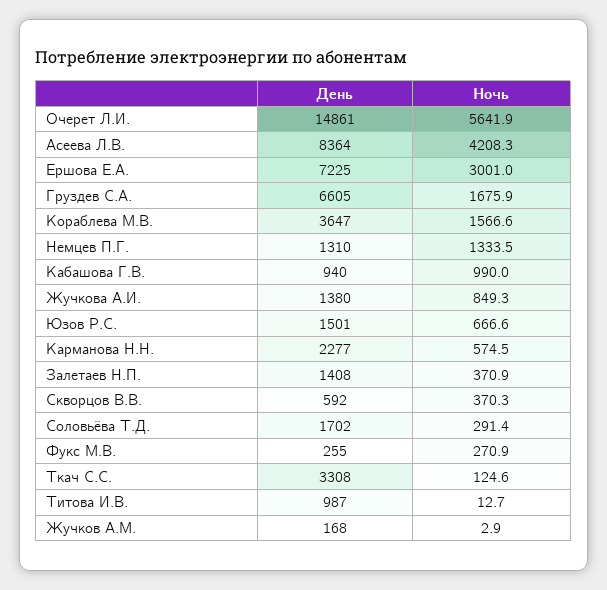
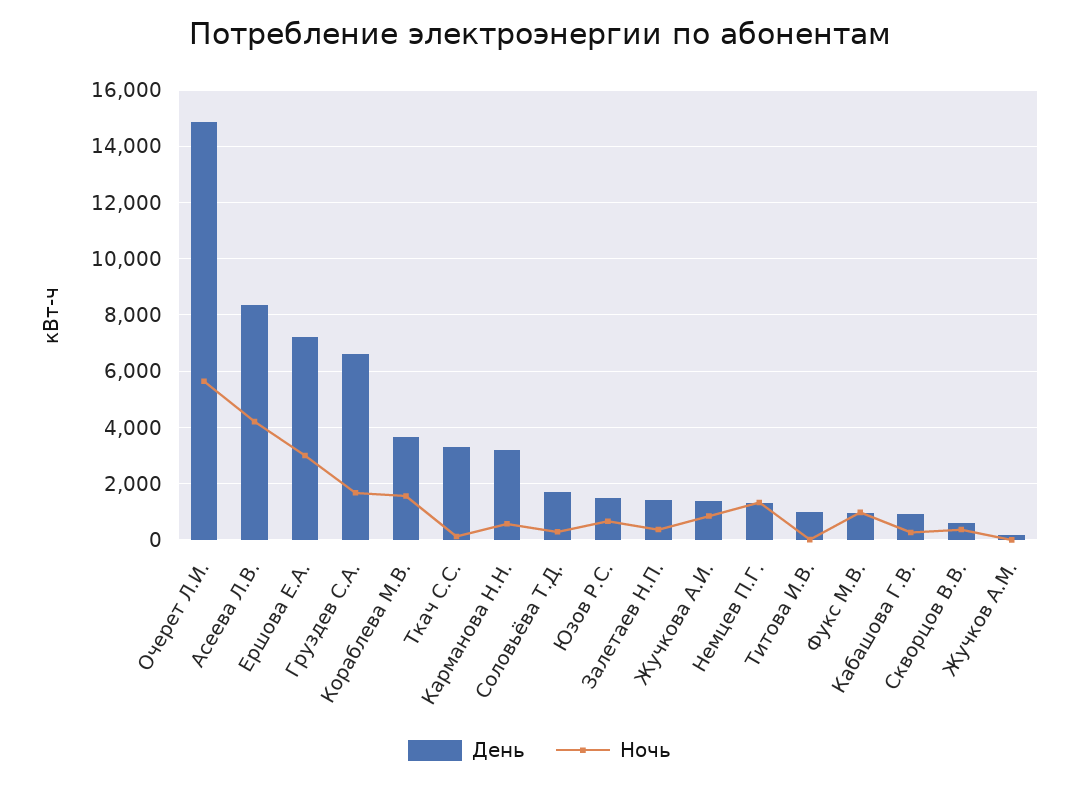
  {
    "День": {
      "Очерет Л.И.": 14861,
      "Асеева Л.В.": 8364,
      "Ершова Е.А.": 7225,
      "Груздев С.А.": 6605,
      "Кораблева М.В.": 3647,
      "Немцев П.Г.": 1310,
      "Кабашова Г.В.": 940,
      "Жучкова А.И.": 1380,
      "Юзов Р.С.": 1501,
-     "Карманова Н.Н.": 2277,
+     "Карманова Н.Н.": 3250,
      "Залетаев Н.П.": 1408,
      "Скворцов В.В.": 592,
      "Соловьёва Т.Д.": 1702,
-     "Фукс М.В.": 255,
+     "Фукс М.В.": 1000,
      "Ткач С.С.": 3308,
      "Титова И.В.": 987,
      "Жучков А.М.": 168
    },
    "Ночь": {
      "Очерет Л.И.": 5641.9,
      "Асеева Л.В.": 4208.3,
      "Ершова Е.А.": 3001,
      "Груздев С.А.": 1675.9,
      "Кораблева М.В.": 1566.6,
      "Немцев П.Г.": 1333.5,
-     "Кабашова Г.В.": 990,
+     "Кабашова Г.В.": 250,
      "Жучкова А.И.": 849.3,
      "Юзов Р.С.": 666.6,
      "Карманова Н.Н.": 574.5,
      "Залетаев Н.П.": 370.9,
      "Скворцов В.В.": 370.3,
      "Соловьёва Т.Д.": 291.4,
-     "Фукс М.В.": 270.9,
+     "Фукс М.В.": 1000,
      "Ткач С.С.": 124.6,
      "Титова И.В.": 12.7,
      "Жучков А.М.": 2.9
    }
  }

